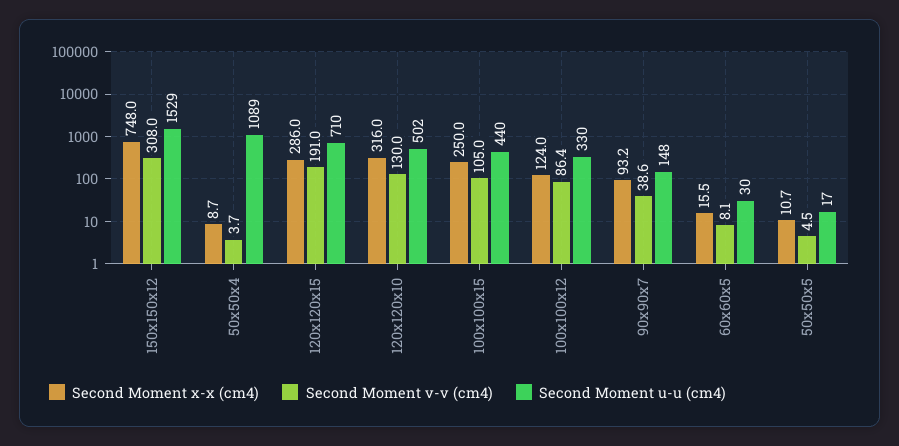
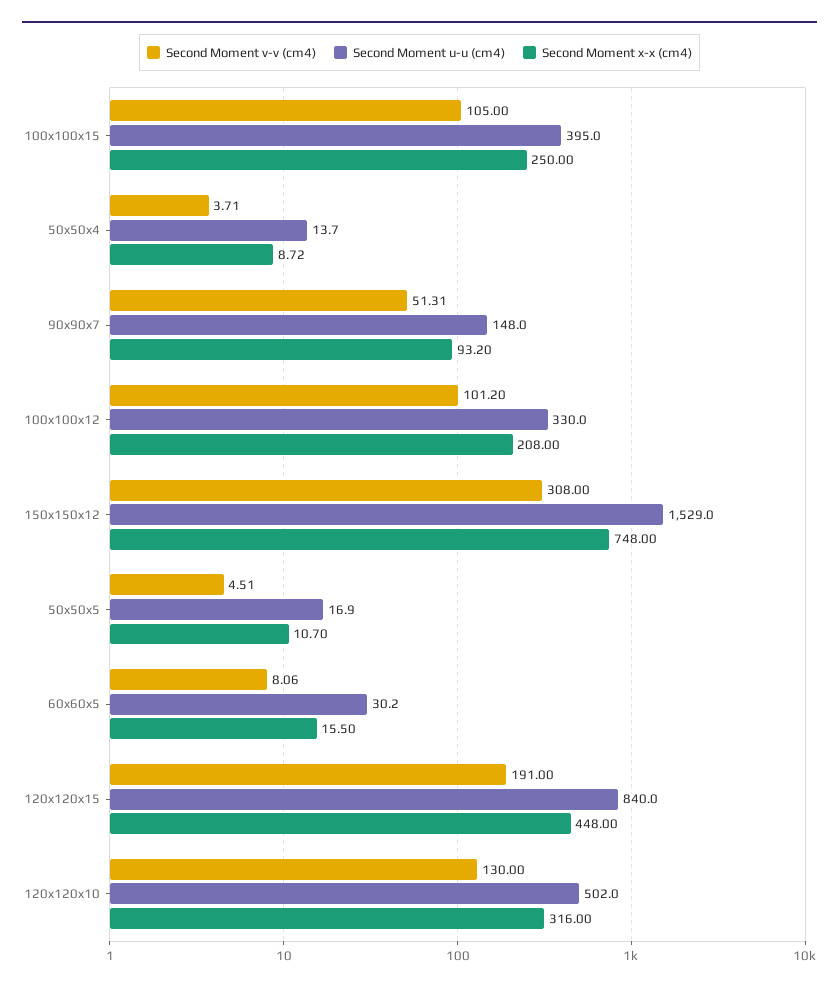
  {
    "Second Moment x-x (cm4)": {
      "150x150x12": 748,
      "50x50x4": 8.72,
-     "120x120x15": 286,
+     "120x120x15": 448,
      "120x120x10": 316,
      "100x100x15": 250,
-     "100x100x12": 124,
+     "100x100x12": 208,
      "90x90x7": 93.2,
      "60x60x5": 15.5,
      "50x50x5": 10.7
    },
    "Second Moment v-v (cm4)": {
      "150x150x12": 308,
      "50x50x4": 3.71,
      "120x120x15": 191,
      "120x120x10": 130,
      "100x100x15": 105,
-     "100x100x12": 86.4,
+     "100x100x12": 101.2,
-     "90x90x7": 38.6,
+     "90x90x7": 51.31,
      "60x60x5": 8.06,
      "50x50x5": 4.51
    },
    "Second Moment u-u (cm4)": {
      "150x150x12": 1529,
-     "50x50x4": 1089,
+     "50x50x4": 13.7,
-     "120x120x15": 710,
+     "120x120x15": 840,
      "120x120x10": 502,
-     "100x100x15": 440,
+     "100x100x15": 395,
      "100x100x12": 330,
      "90x90x7": 148,
      "60x60x5": 30.2,
      "50x50x5": 16.9
    }
  }

